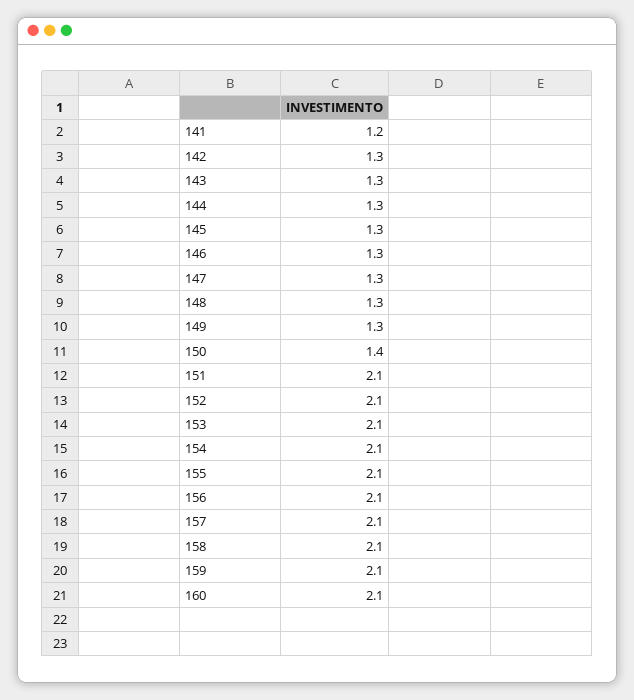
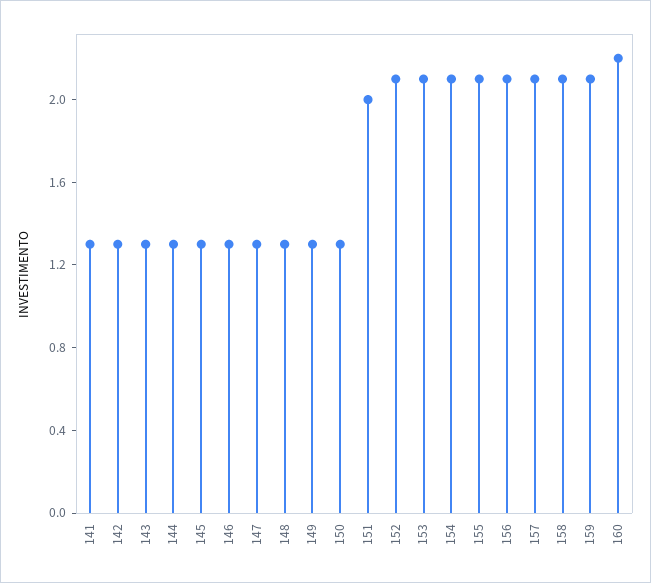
  {
-   "141": 1.2,
+   "141": 1.3,
    "142": 1.3,
    "143": 1.3,
    "144": 1.3,
    "145": 1.3,
    "146": 1.3,
    "147": 1.3,
    "148": 1.3,
    "149": 1.3,
-   "150": 1.4,
+   "150": 1.3,
-   "151": 2.1,
+   "151": 2,
    "152": 2.1,
    "153": 2.1,
    "154": 2.1,
    "155": 2.1,
    "156": 2.1,
    "157": 2.1,
    "158": 2.1,
    "159": 2.1,
-   "160": 2.1
+   "160": 2.2
  }

